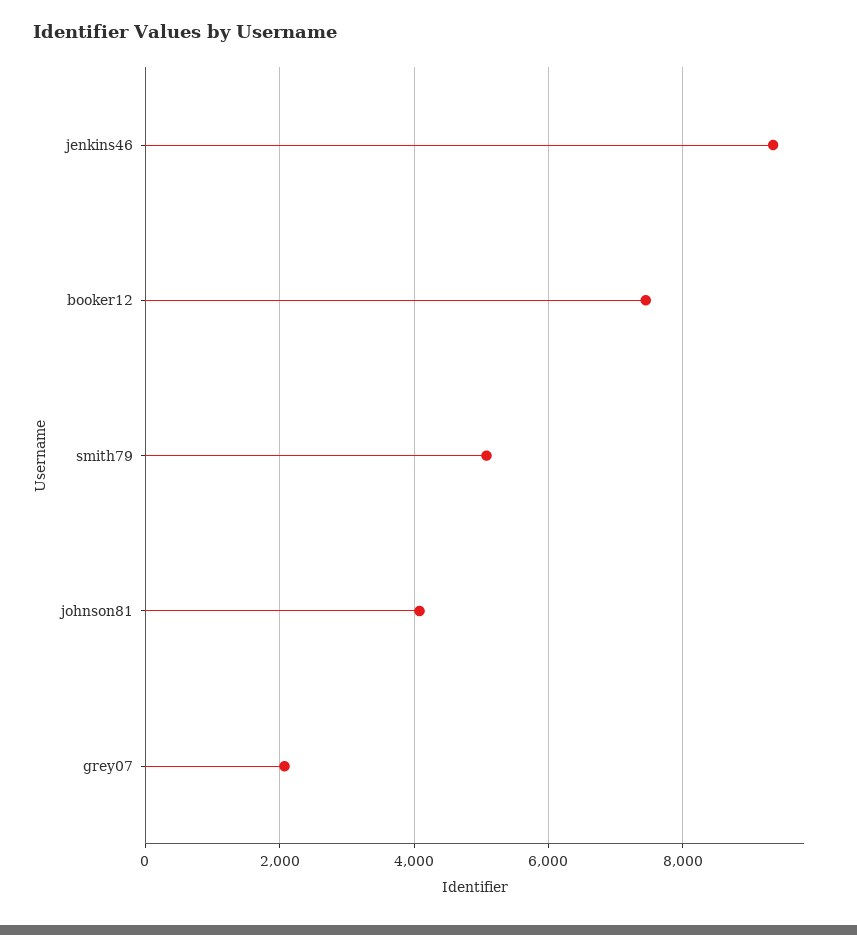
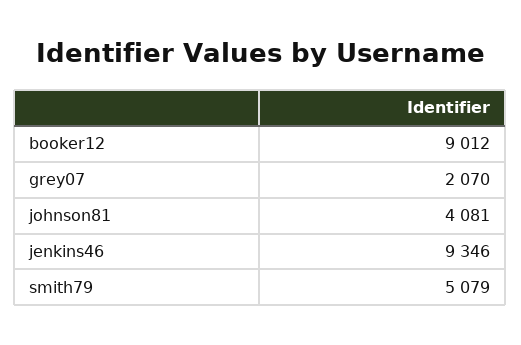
  {
    "jenkins46": 9346,
-   "booker12": 7400,
+   "booker12": 9012,
    "smith79": 5079,
    "johnson81": 4081,
    "grey07": 2070
  }

